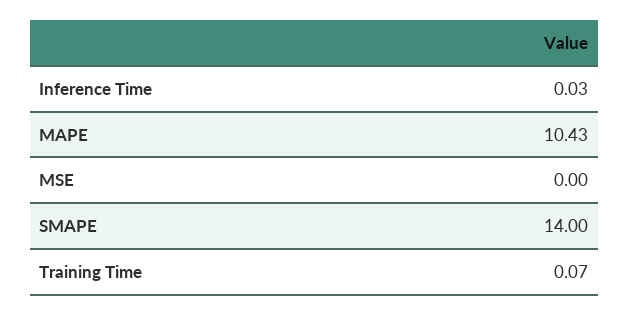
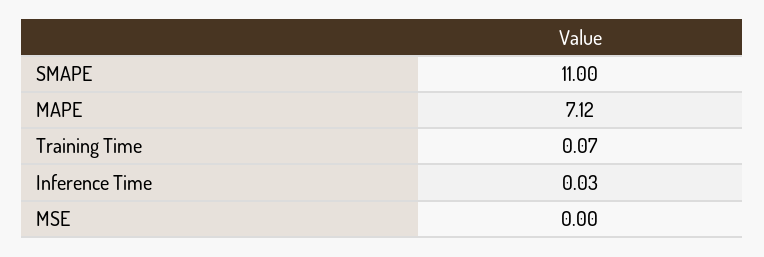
  {
    "Inference Time": 0.03,
-   "MAPE": 10.43,
+   "MAPE": 7.12,
    "MSE": 0,
-   "SMAPE": 14,
+   "SMAPE": 11,
    "Training Time": 0.07
  }

